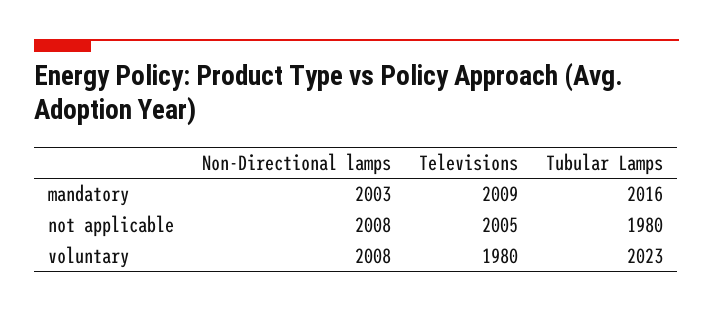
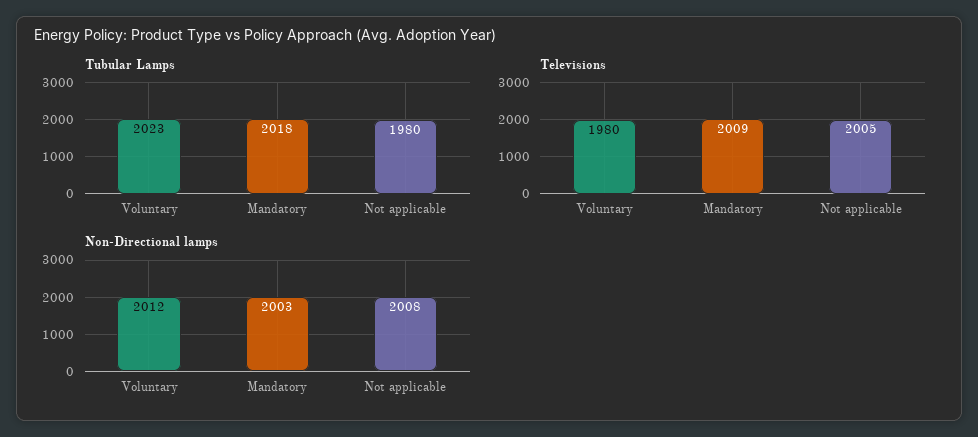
  {
    "Non-Directional lamps": {
      "mandatory": 2003,
      "not applicable": 2008,
-     "voluntary": 2008
+     "voluntary": 2012
    },
    "Televisions": {
      "mandatory": 2009,
      "not applicable": 2005,
      "voluntary": 1980
    },
    "Tubular Lamps": {
-     "mandatory": 2016,
+     "mandatory": 2018,
      "not applicable": 1980,
      "voluntary": 2023
    }
  }

